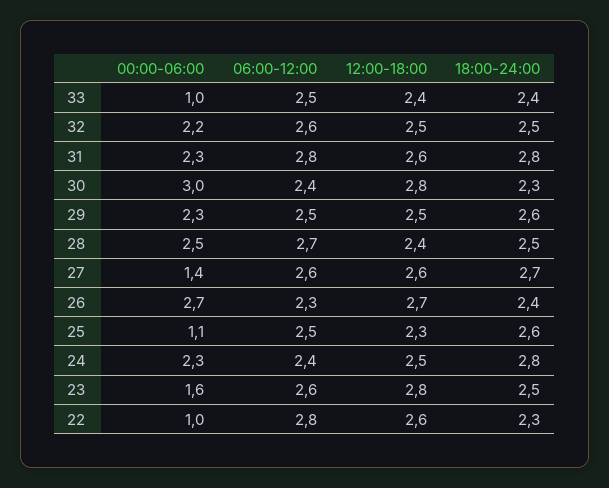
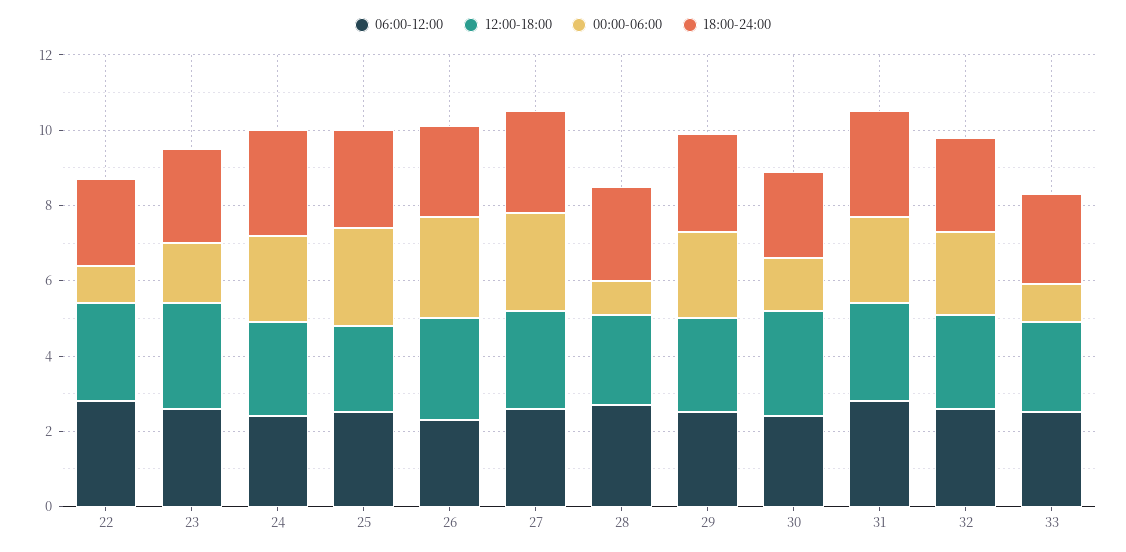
  {
    "00:00-06:00": {
      "33": 1,
      "32": 2.2,
      "31": 2.3,
-     "30": 3,
+     "30": 1.5,
      "29": 2.3,
-     "28": 2.5,
+     "28": 1,
-     "27": 1.4,
+     "27": 2.5,
      "26": 2.7,
-     "25": 1.1,
+     "25": 2.5,
      "24": 2.3,
      "23": 1.6,
      "22": 1
    },
    "06:00-12:00": {
      "33": 2.5,
      "32": 2.6,
      "31": 2.8,
      "30": 2.4,
      "29": 2.5,
      "28": 2.7,
      "27": 2.6,
      "26": 2.3,
      "25": 2.5,
      "24": 2.4,
      "23": 2.6,
      "22": 2.8
    },
    "12:00-18:00": {
      "33": 2.4,
      "32": 2.5,
      "31": 2.6,
      "30": 2.8,
      "29": 2.5,
      "28": 2.4,
      "27": 2.6,
      "26": 2.7,
      "25": 2.3,
      "24": 2.5,
      "23": 2.8,
      "22": 2.6
    },
    "18:00-24:00": {
      "33": 2.4,
      "32": 2.5,
      "31": 2.8,
      "30": 2.3,
      "29": 2.6,
      "28": 2.5,
      "27": 2.7,
      "26": 2.4,
      "25": 2.6,
      "24": 2.8,
      "23": 2.5,
      "22": 2.3
    }
  }

